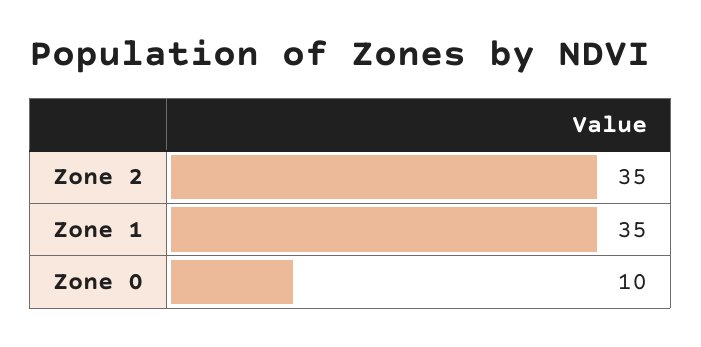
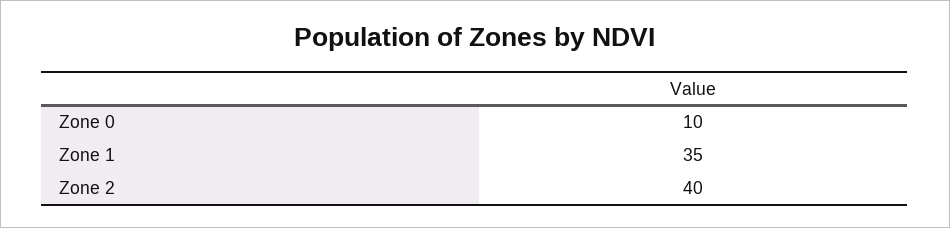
  {
-   "Zone 2": 35,
+   "Zone 2": 40,
    "Zone 1": 35,
    "Zone 0": 10
  }

